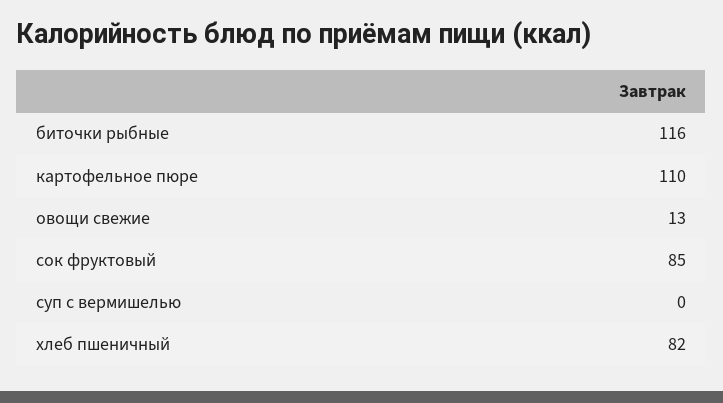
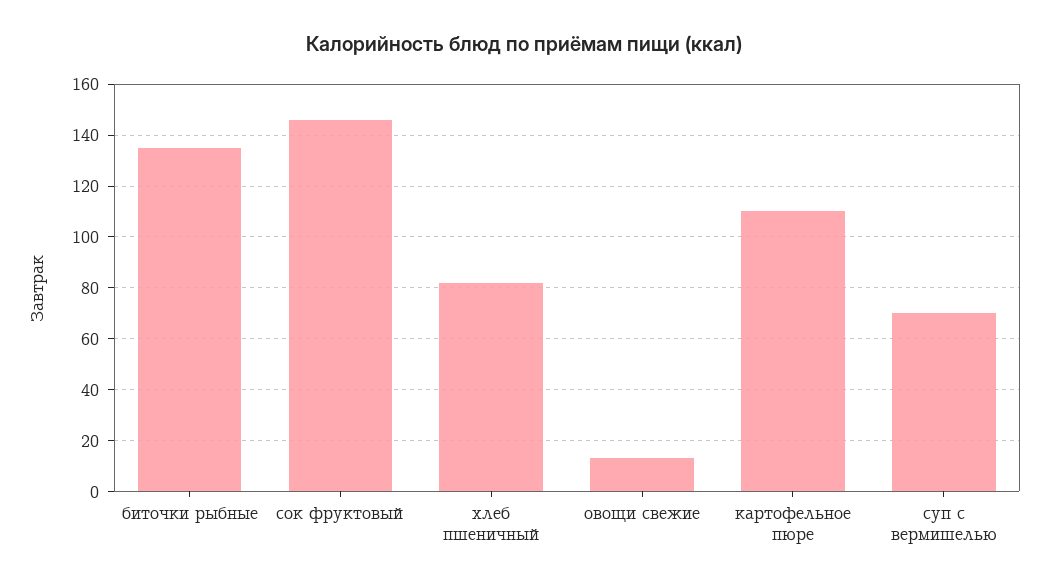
  {
-   "биточки рыбные": 116,
+   "биточки рыбные": 135,
    "картофельное пюре": 110,
    "овощи свежие": 13,
-   "сок фруктовый": 85,
+   "сок фруктовый": 145,
-   "суп с вермишелью": 0,
+   "суп с вермишелью": 70,
    "хлеб пшеничный": 82
  }

